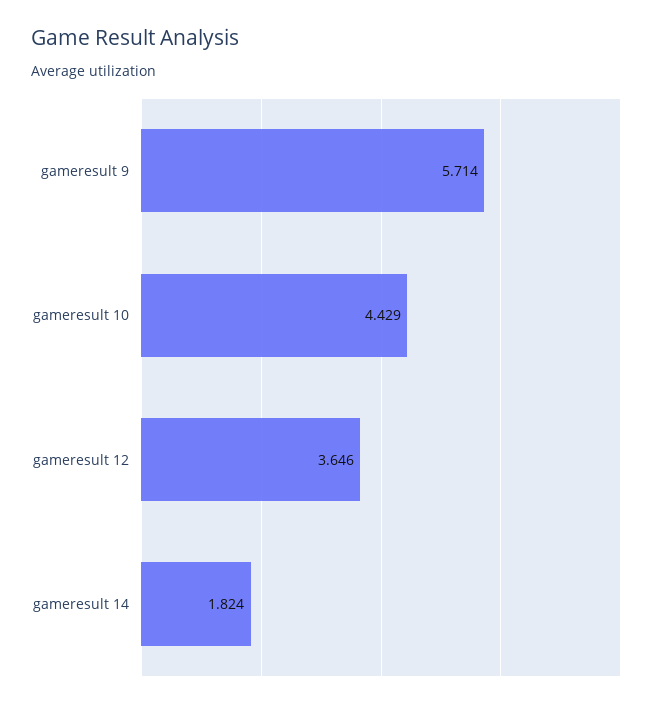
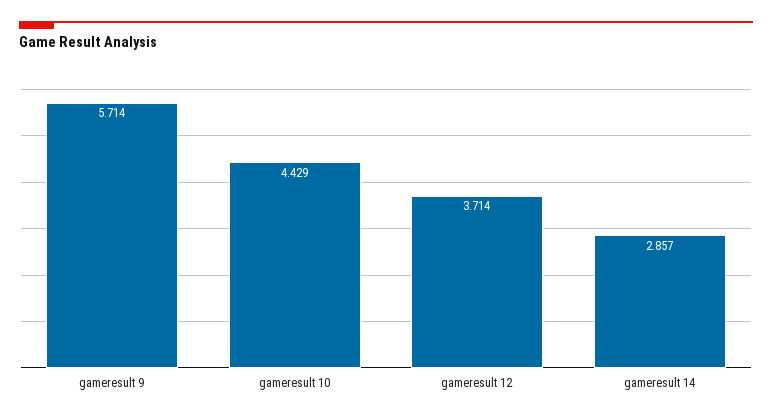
  {
    "gameresult 9": 5.714,
    "gameresult 10": 4.429,
-   "gameresult 12": 3.646,
+   "gameresult 12": 3.714,
-   "gameresult 14": 1.824
+   "gameresult 14": 2.857
  }

